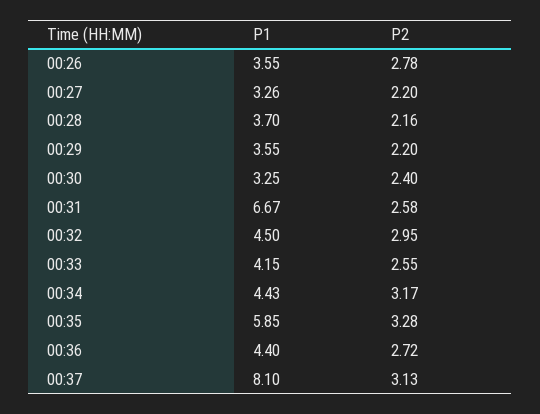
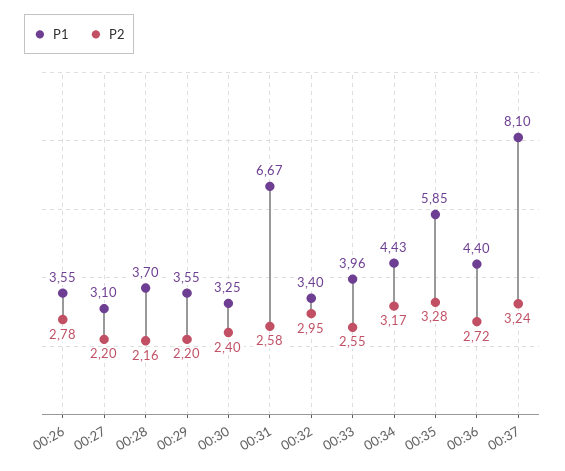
  {
    "P1": {
      "00:26": 3.55,
-     "00:27": 3.26,
+     "00:27": 3.1,
      "00:28": 3.7,
      "00:29": 3.55,
      "00:30": 3.25,
      "00:31": 6.67,
-     "00:32": 4.5,
+     "00:32": 3.4,
-     "00:33": 4.15,
+     "00:33": 3.96,
      "00:34": 4.43,
      "00:35": 5.85,
      "00:36": 4.4,
      "00:37": 8.1
    },
    "P2": {
      "00:26": 2.78,
      "00:27": 2.2,
      "00:28": 2.16,
      "00:29": 2.2,
      "00:30": 2.4,
      "00:31": 2.58,
      "00:32": 2.95,
      "00:33": 2.55,
      "00:34": 3.17,
      "00:35": 3.28,
      "00:36": 2.72,
-     "00:37": 3.13
+     "00:37": 3.24
    }
  }

